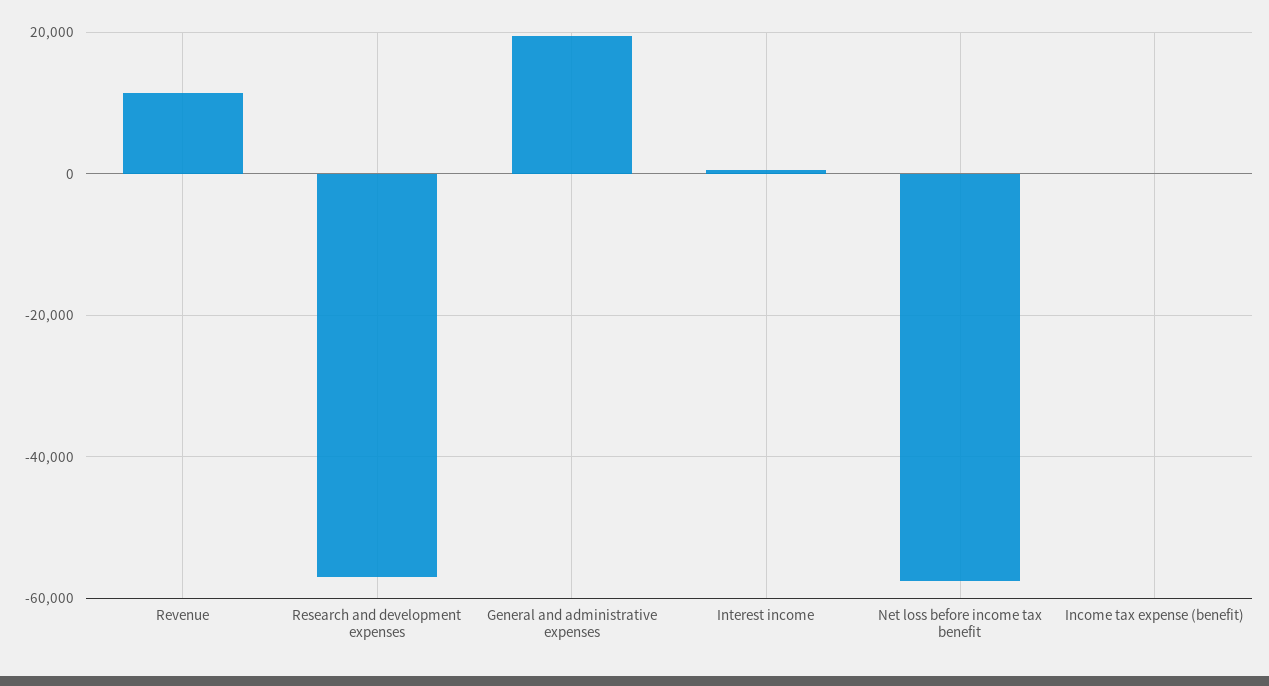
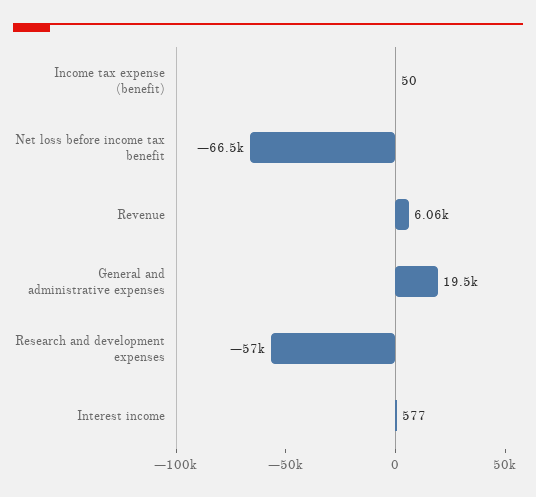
  {
-   "Revenue": 12000,
+   "Revenue": 6060,
    "Research and development expenses": -57000,
    "General and administrative expenses": 19500,
    "Interest income": 577,
-   "Net loss before income tax benefit": -58000,
+   "Net loss before income tax benefit": -66500,
    "Income tax expense (benefit)": 50
  }

